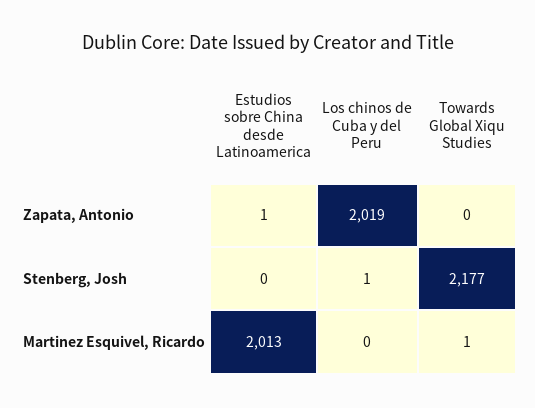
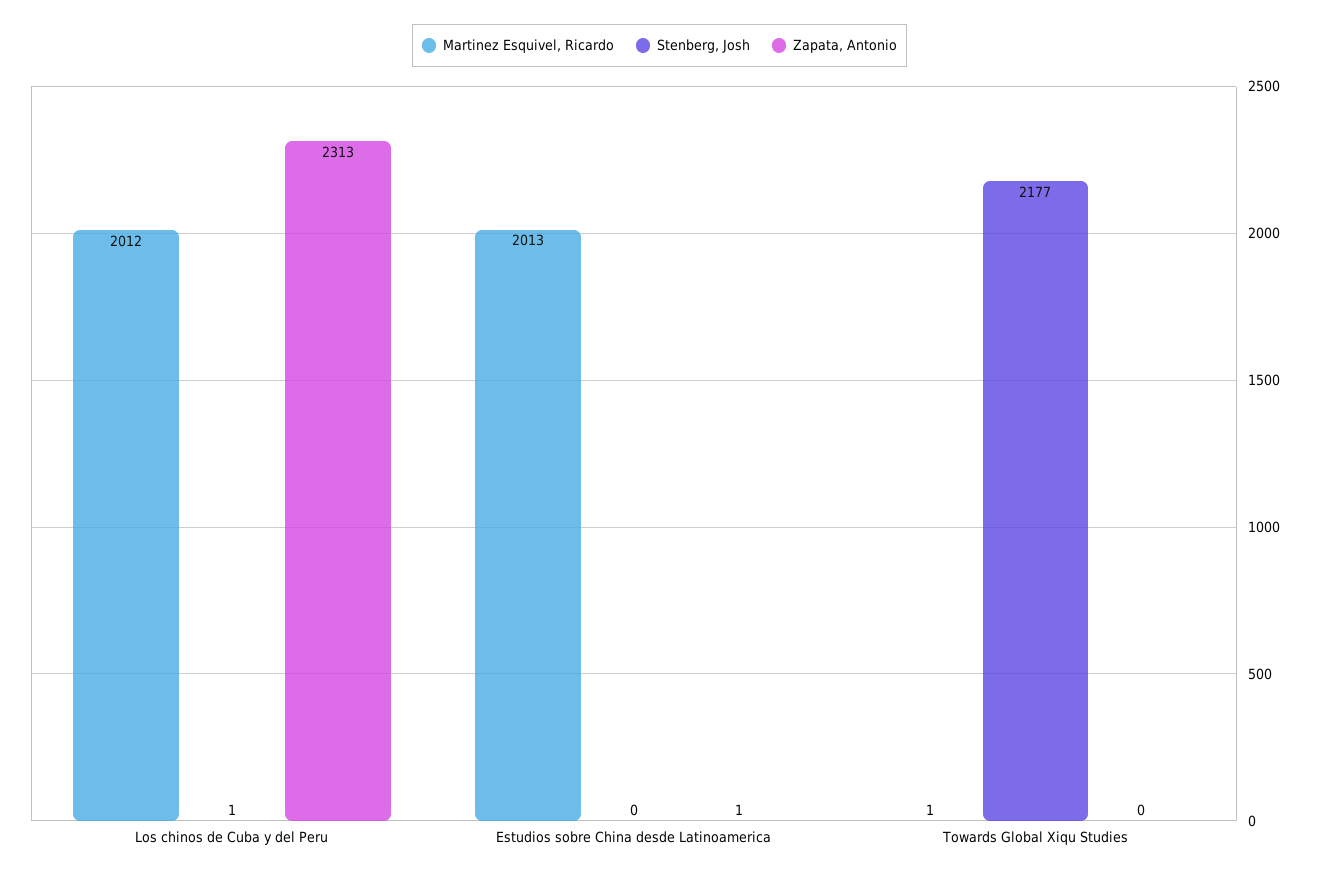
  {
    "Zapata, Antonio": {
      "Estudios sobre China desde Latinoamerica": 1,
-     "Los chinos de Cuba y del Peru": 2019,
+     "Los chinos de Cuba y del Peru": 2313,
      "Towards Global Xiqu Studies": 0
    },
    "Stenberg, Josh": {
      "Estudios sobre China desde Latinoamerica": 0,
      "Los chinos de Cuba y del Peru": 1,
      "Towards Global Xiqu Studies": 2177
    },
    "Martinez Esquivel, Ricardo": {
      "Estudios sobre China desde Latinoamerica": 2013,
-     "Los chinos de Cuba y del Peru": 0,
+     "Los chinos de Cuba y del Peru": 2012,
      "Towards Global Xiqu Studies": 1
    }
  }

